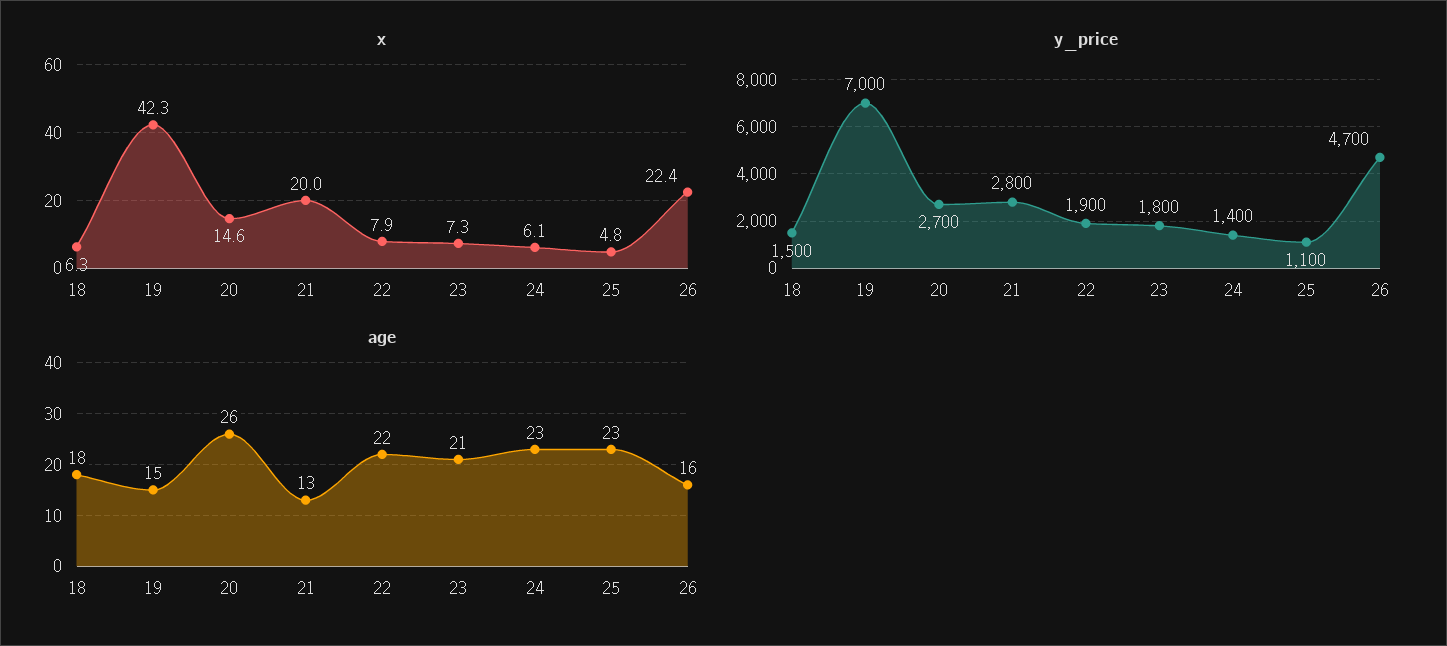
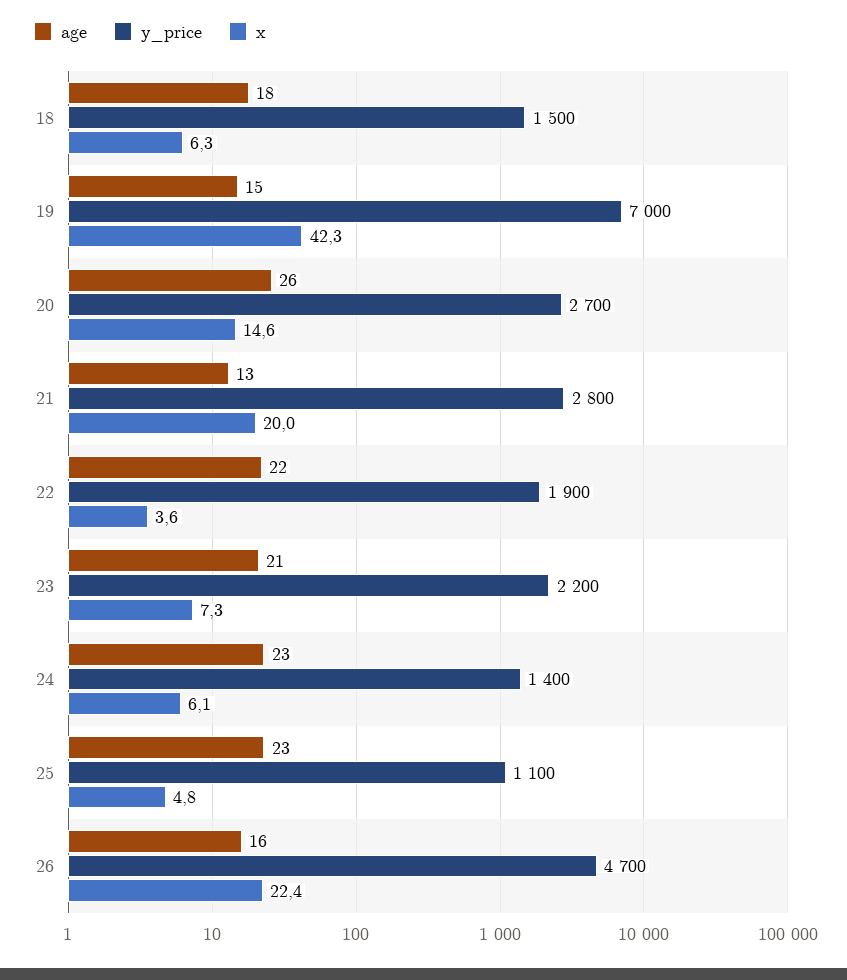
  {
    "x": {
      "18": 6.3,
      "19": 42.3,
      "20": 14.6,
      "21": 20,
-     "22": 7.9,
+     "22": 3.6,
      "23": 7.3,
      "24": 6.1,
      "25": 4.8,
      "26": 22.4
    },
    "y_price": {
      "18": 1500,
      "19": 7000,
      "20": 2700,
      "21": 2800,
      "22": 1900,
-     "23": 1800,
+     "23": 2200,
      "24": 1400,
      "25": 1100,
      "26": 4700
    },
    "age": {
      "18": 18,
      "19": 15,
      "20": 26,
      "21": 13,
      "22": 22,
      "23": 21,
      "24": 23,
      "25": 23,
      "26": 16
    }
  }

